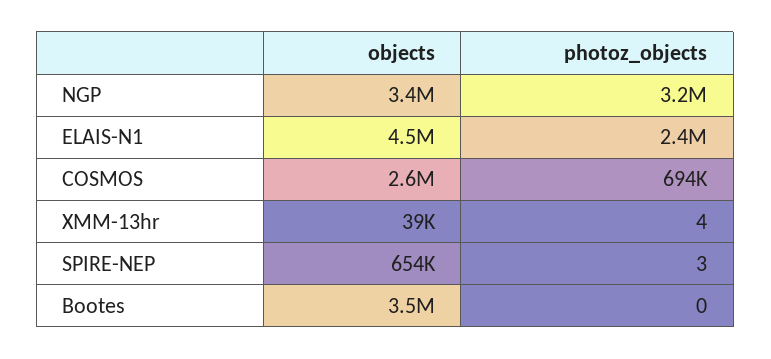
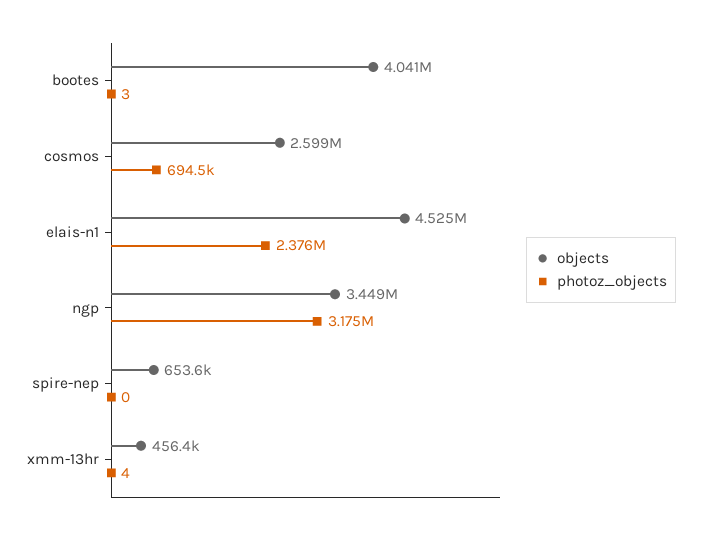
  {
    "objects": {
      "NGP": 3449000,
      "ELAIS-N1": 4525000,
      "COSMOS": 2599000,
-     "XMM-13hr": 39000,
+     "XMM-13hr": 456400,
      "SPIRE-NEP": 653600,
-     "Bootes": 3500000
+     "Bootes": 4041000
    },
    "photoz_objects": {
      "NGP": 3175000,
      "ELAIS-N1": 2376000,
      "COSMOS": 694500,
      "XMM-13hr": 4,
-     "SPIRE-NEP": 3,
+     "SPIRE-NEP": 0,
-     "Bootes": 0
+     "Bootes": 3
    }
  }

